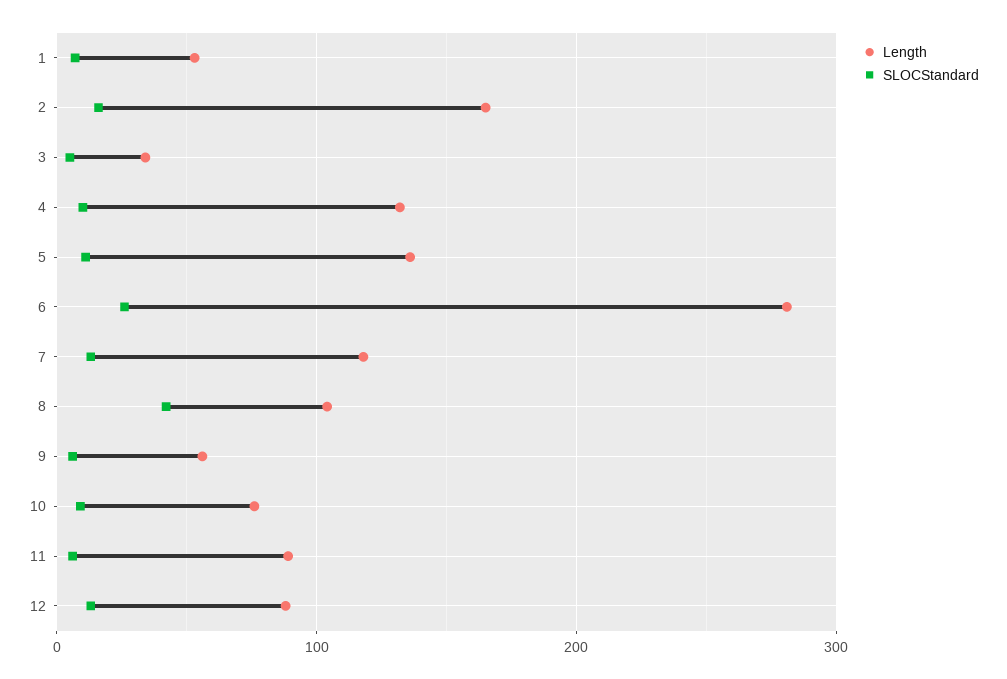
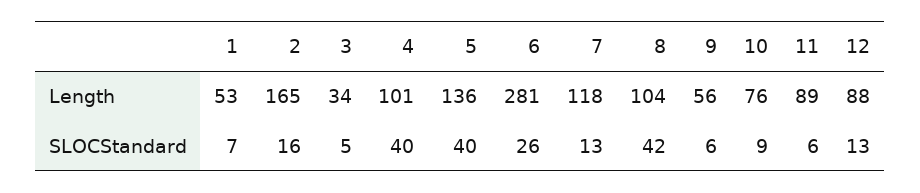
  {
    "Length": {
      "1": 53,
      "2": 165,
      "3": 34,
-     "4": 130,
+     "4": 101,
      "5": 136,
      "6": 281,
      "7": 118,
      "8": 104,
      "9": 56,
      "10": 76,
      "11": 89,
      "12": 88
    },
    "SLOCStandard": {
      "1": 7,
      "2": 16,
      "3": 5,
-     "4": 10,
+     "4": 40,
-     "5": 10,
+     "5": 40,
      "6": 26,
      "7": 13,
      "8": 42,
      "9": 6,
      "10": 9,
      "11": 6,
      "12": 13
    }
  }

